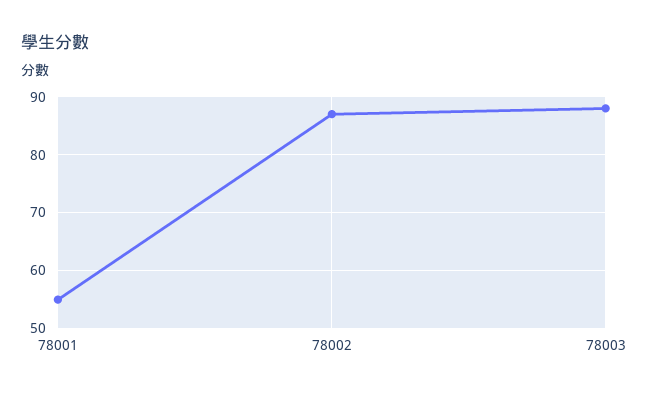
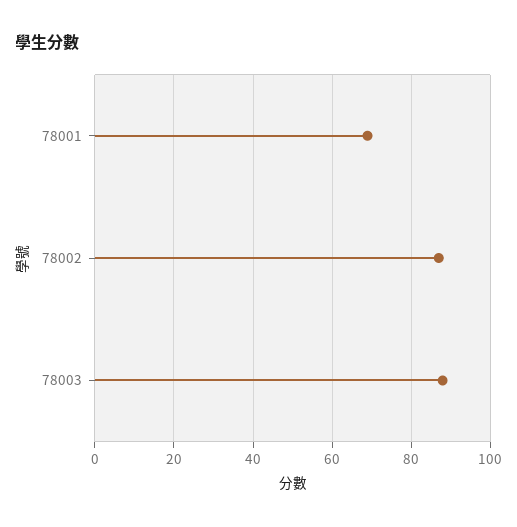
  {
-   "78001": 55,
+   "78001": 70,
    "78002": 85,
    "78003": 90
  }

